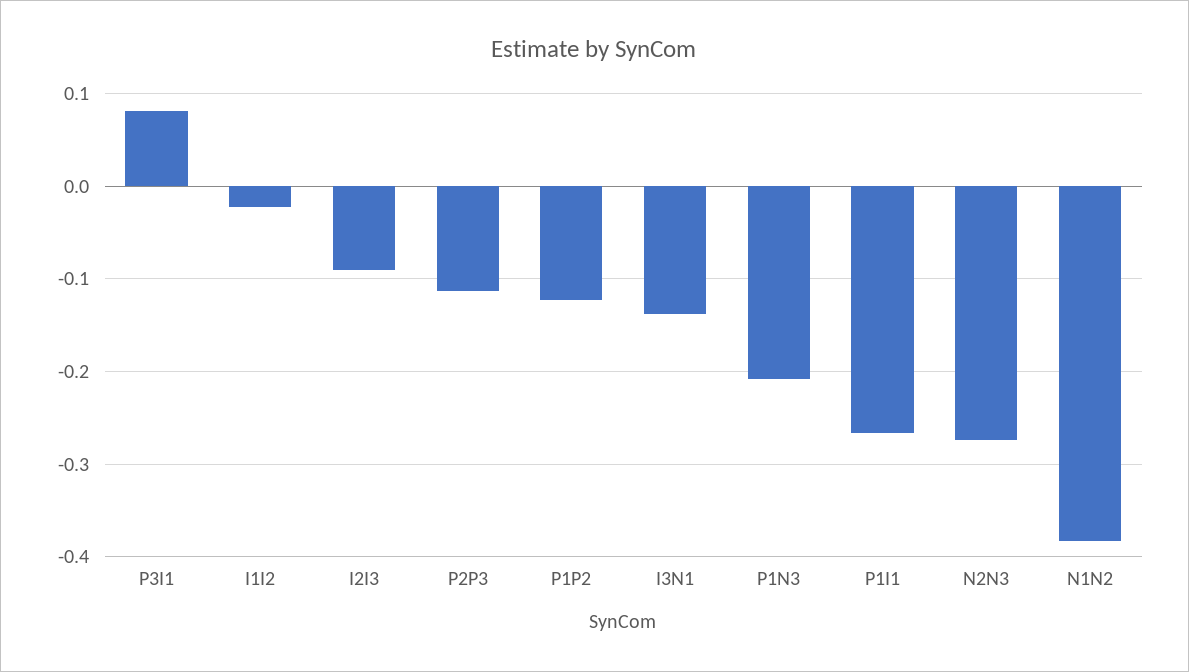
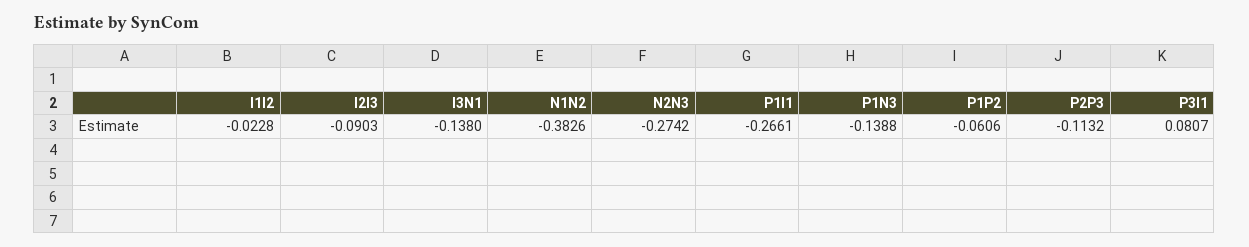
  {
    "P3I1": 0.0807,
    "I1I2": -0.0228,
    "I2I3": -0.0903,
    "P2P3": -0.1132,
-   "P1P2": -0.12,
+   "P1P2": -0.0606,
    "I3N1": -0.138,
-   "P1N3": -0.21,
+   "P1N3": -0.1388,
    "P1I1": -0.2661,
    "N2N3": -0.2742,
    "N1N2": -0.3826
  }

